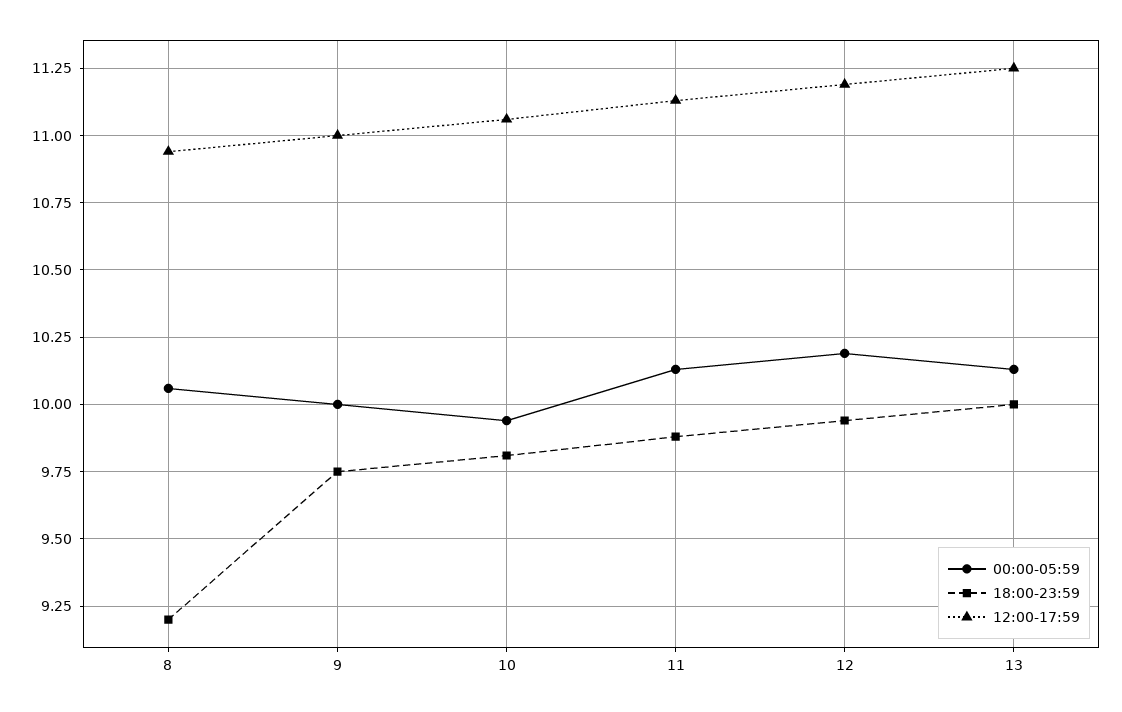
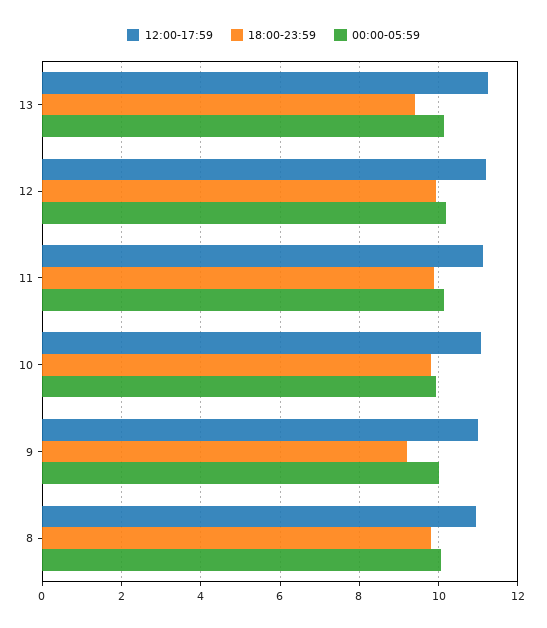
  {
    "00:00-05:59": {
      "8": 10.05,
      "9": 10,
      "10": 9.95,
      "11": 10.15,
      "12": 10.2,
      "13": 10.15
    },
    "18:00-23:59": {
-     "8": 9.2,
+     "8": 9.8,
-     "9": 9.75,
+     "9": 9.2,
      "10": 9.8,
      "11": 9.9,
      "12": 9.95,
-     "13": 10
+     "13": 9.4
    },
    "12:00-17:59": {
      "8": 10.95,
      "9": 11,
      "10": 11.05,
      "11": 11.15,
      "12": 11.2,
      "13": 11.25
    }
  }

